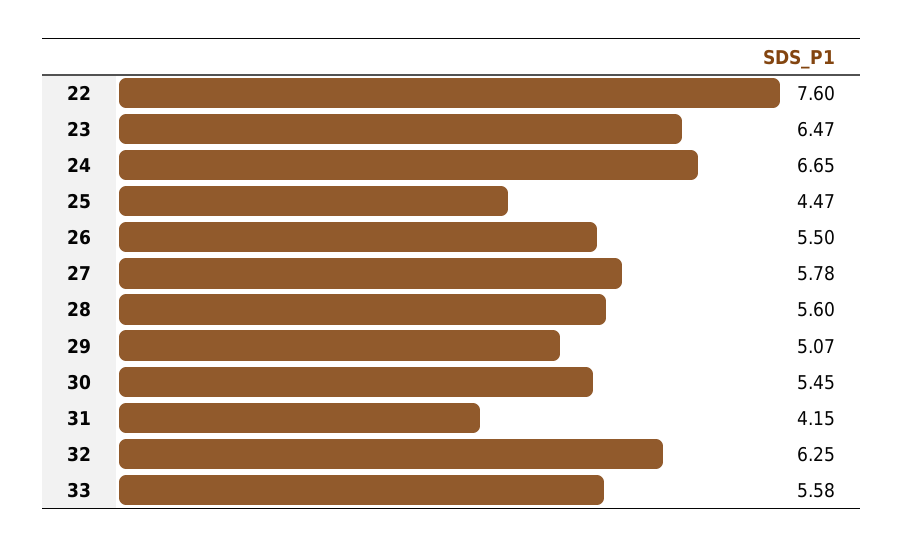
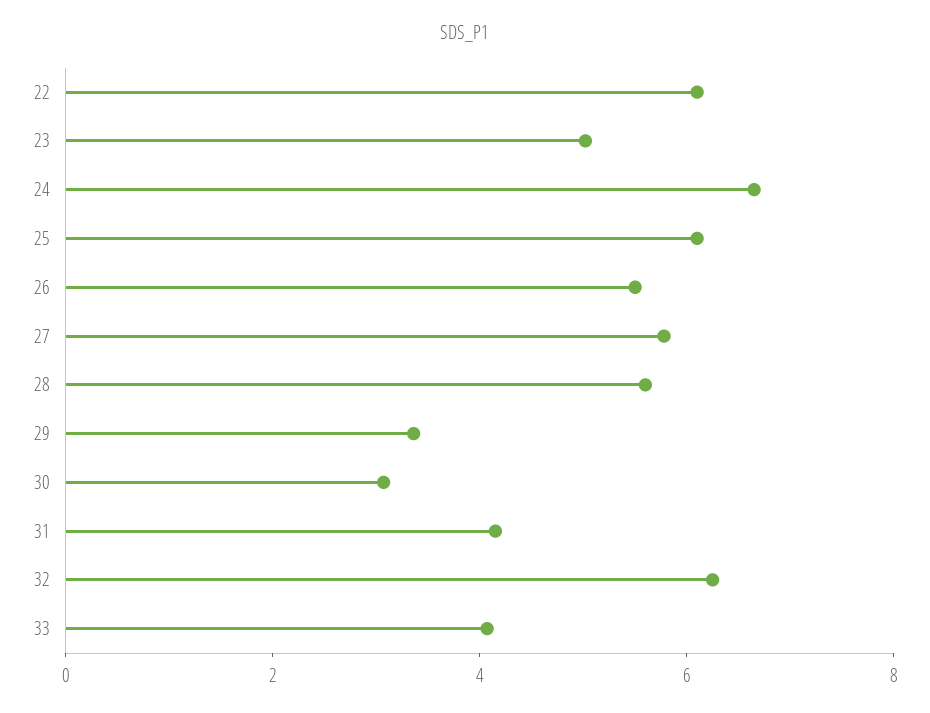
  {
-   "22": 7.6,
+   "22": 6,
-   "23": 6.47,
+   "23": 5,
    "24": 6.65,
-   "25": 4.47,
+   "25": 6,
    "26": 5.5,
    "27": 5.78,
    "28": 5.6,
-   "29": 5.07,
+   "29": 3.5,
-   "30": 5.45,
+   "30": 3,
    "31": 4.15,
    "32": 6.25,
-   "33": 5.58
+   "33": 4
  }

